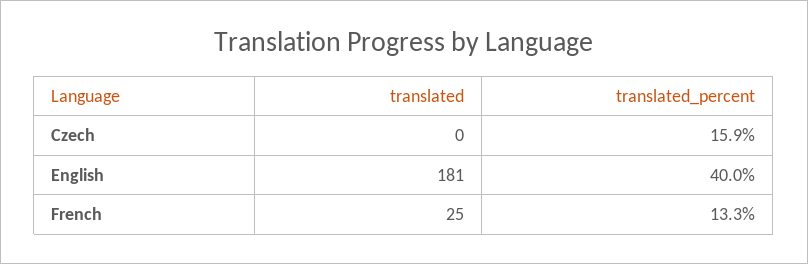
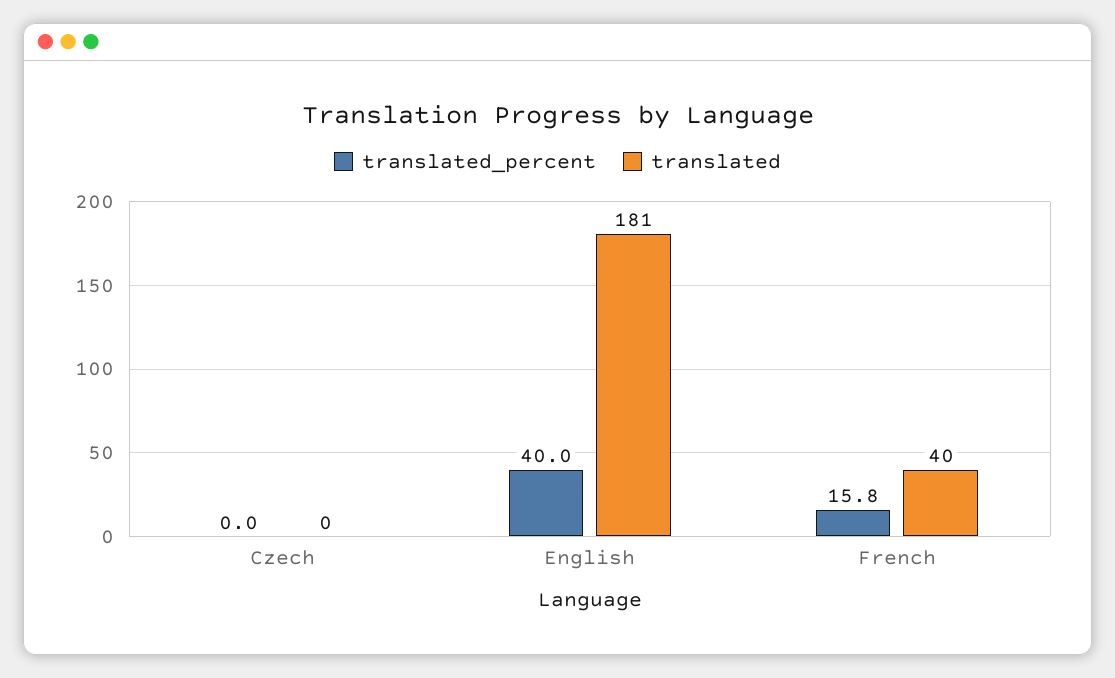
  {
    "translated": {
      "Czech": 0,
      "English": 181,
-     "French": 25
+     "French": 40
    },
    "translated_percent": {
-     "Czech": 15.9,
+     "Czech": 0,
      "English": 40,
-     "French": 13.3
+     "French": 15.8
    }
  }

